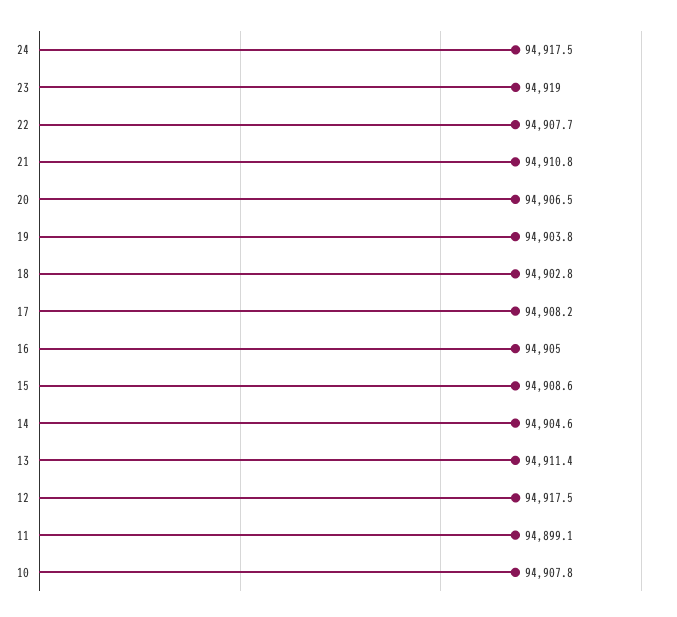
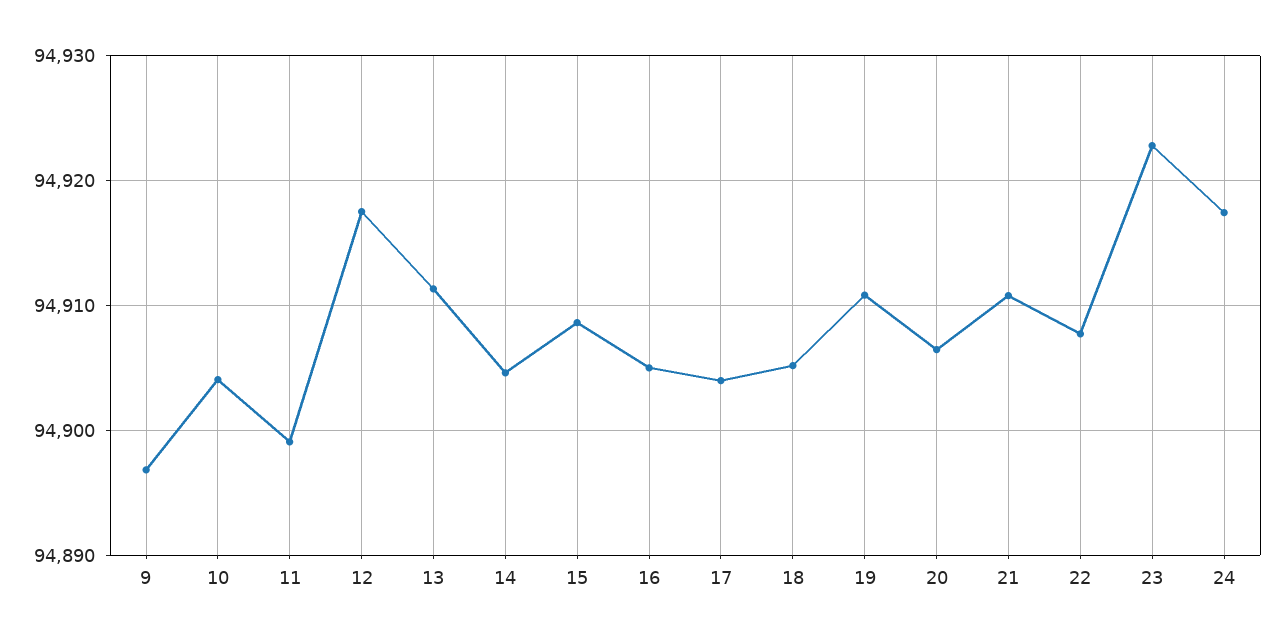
  {
    "24": 94917.5,
-   "23": 94919,
+   "23": 94923,
    "22": 94907.7,
    "21": 94910.8,
    "20": 94906.5,
-   "19": 94903.8,
+   "19": 94911,
-   "18": 94902.8,
+   "18": 94905,
-   "17": 94908.2,
+   "17": 94904,
    "16": 94905,
    "15": 94908.6,
    "14": 94904.6,
    "13": 94911.4,
    "12": 94917.5,
    "11": 94899.1,
-   "10": 94907.8
+   "10": 94904,
+   "9": 94897
  }

